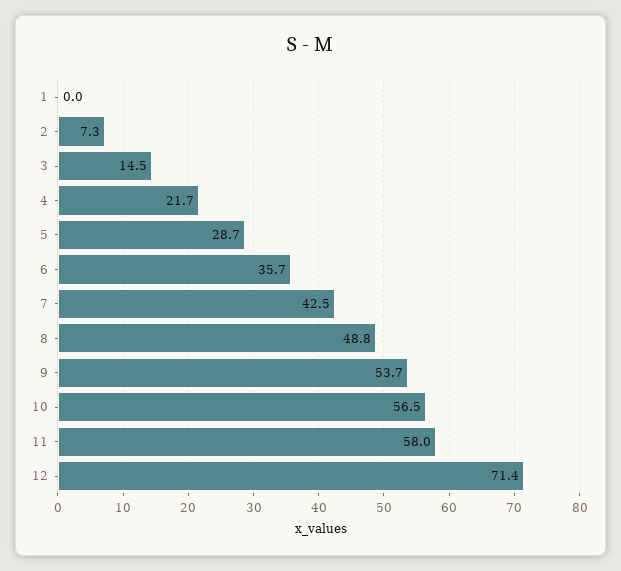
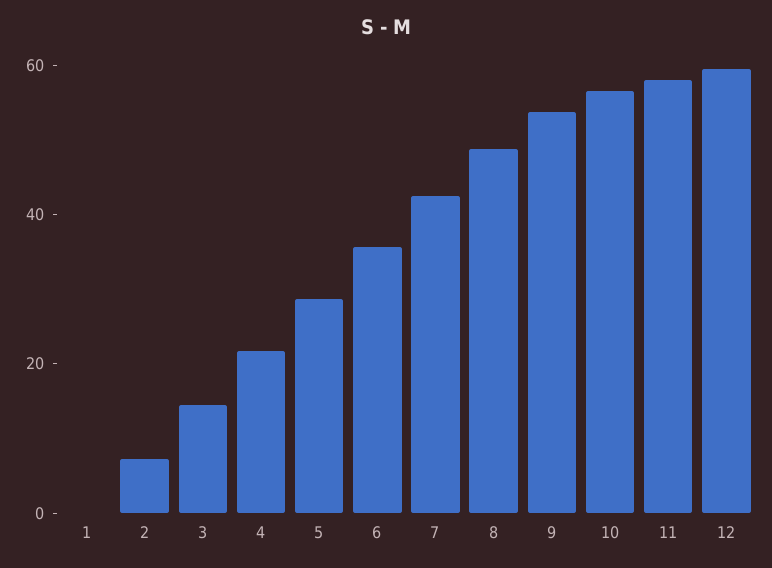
  {
    "1": 0,
    "2": 7.3,
    "3": 14.5,
    "4": 21.7,
    "5": 28.7,
    "6": 35.7,
    "7": 42.5,
    "8": 48.8,
    "9": 53.7,
    "10": 56.5,
    "11": 58,
-   "12": 71.4
+   "12": 60
  }

